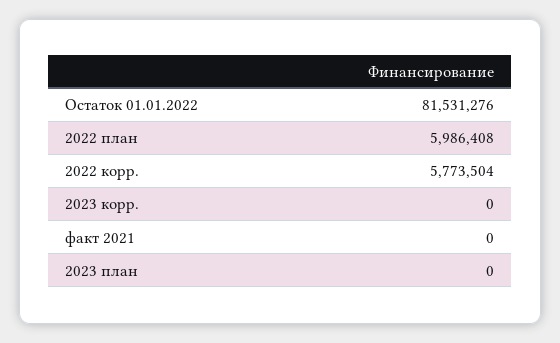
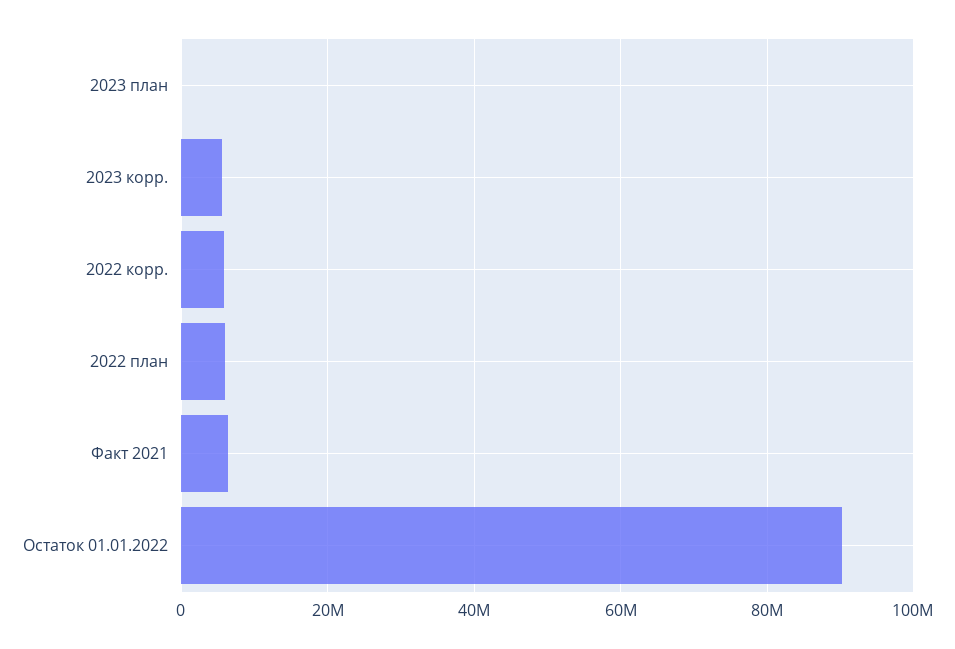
  {
-   "Остаток 01.01.2022": 81531276,
+   "Остаток 01.01.2022": 90000000,
    "2022 план": 5986408,
    "2022 корр.": 5773504,
-   "2023 корр.": 0,
+   "2023 корр.": 6000000,
-   "факт 2021": 0,
+   "факт 2021": 6000000,
    "2023 план": 0
  }

